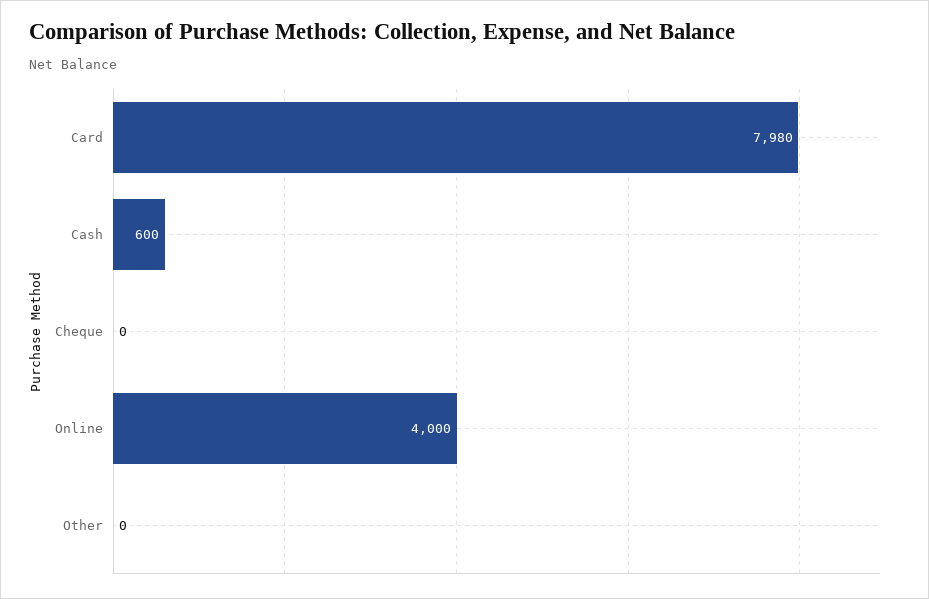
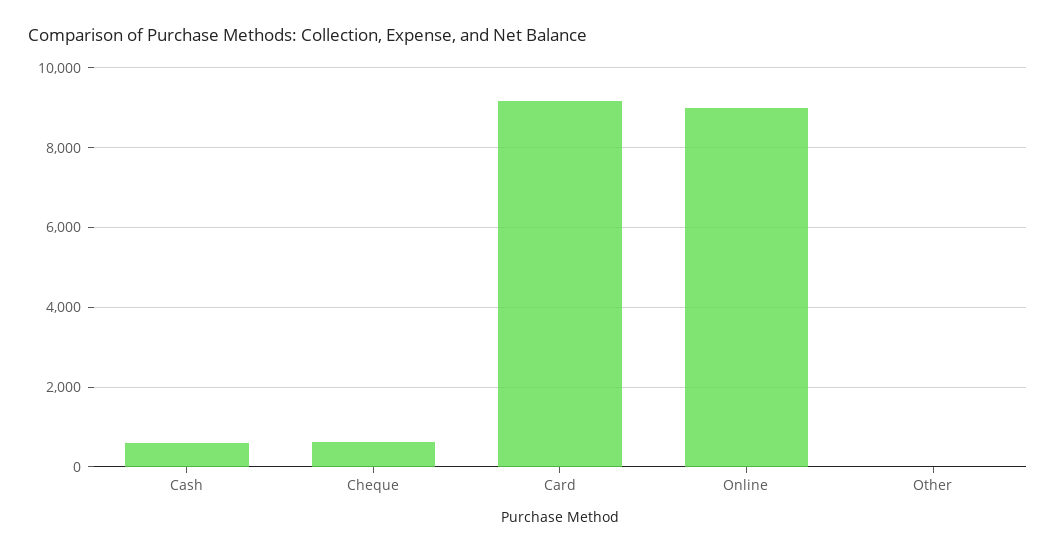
  {
-   "Card": 7980,
+   "Card": 9200,
    "Cash": 600,
-   "Cheque": 0,
+   "Cheque": 600,
-   "Online": 4000,
+   "Online": 9000,
    "Other": 0
  }

